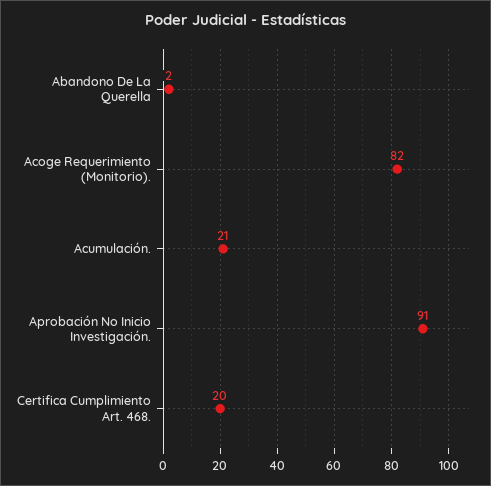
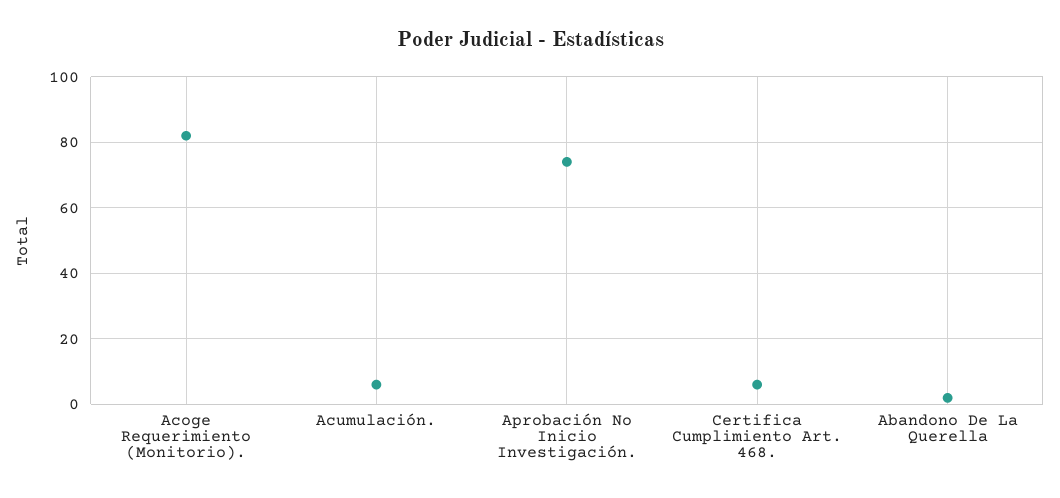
  {
    "Abandono De La Querella": 2,
    "Acoge Requerimiento (Monitorio).": 82,
-   "Acumulación.": 21,
+   "Acumulación.": 5,
-   "Aprobación No Inicio Investigación.": 91,
+   "Aprobación No Inicio Investigación.": 75,
-   "Certifica Cumplimiento Art. 468.": 20
+   "Certifica Cumplimiento Art. 468.": 5
  }

